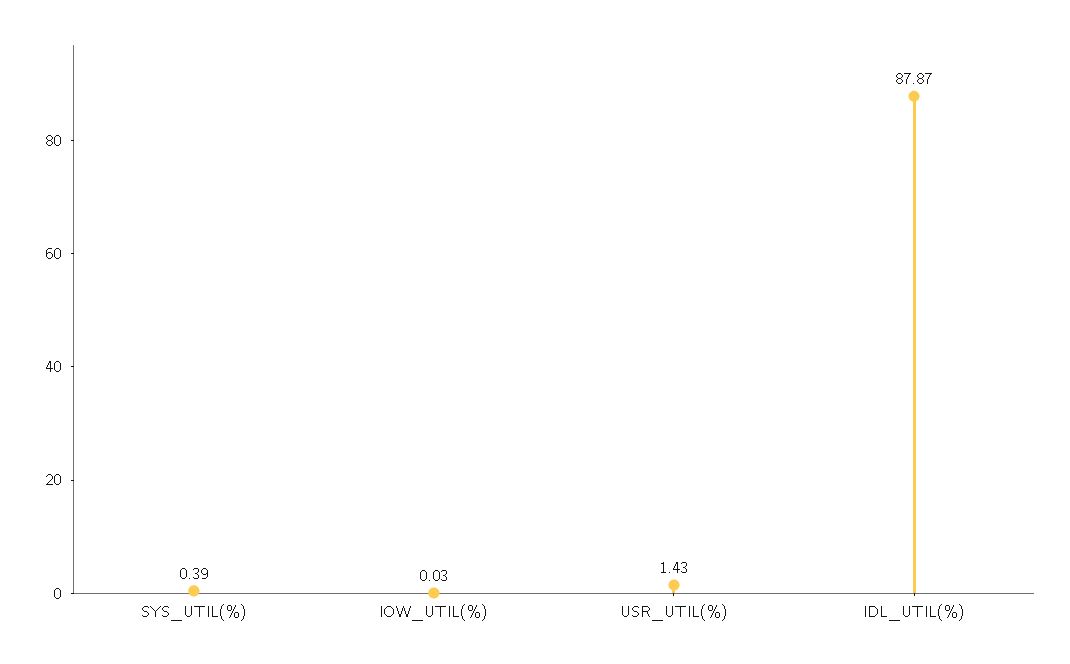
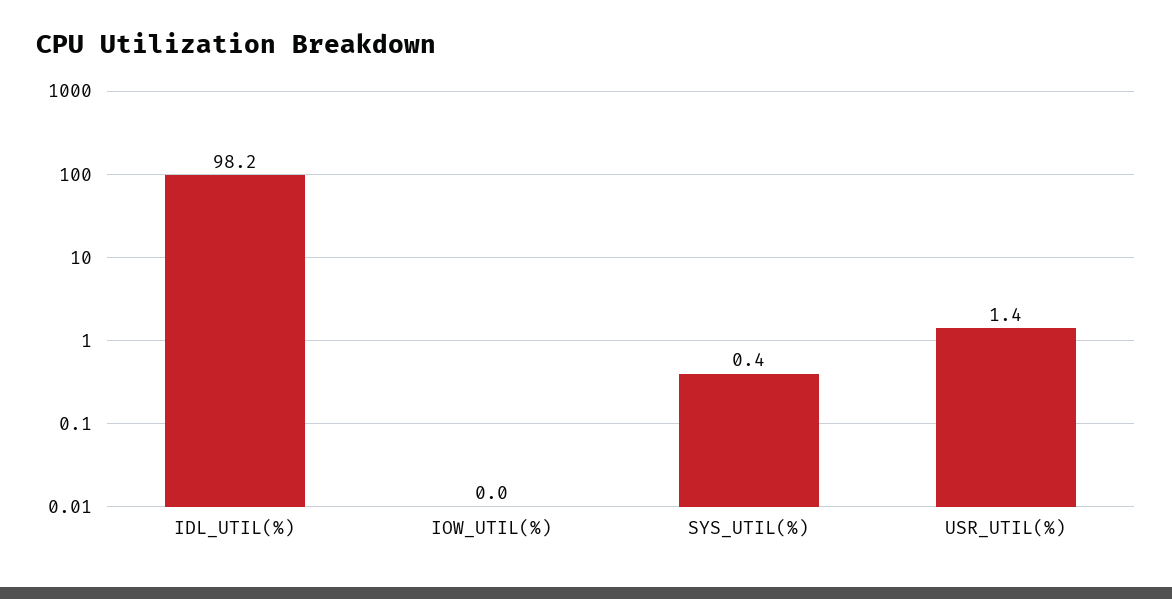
  {
    "SYS_UTIL(%)": 0.39,
    "IOW_UTIL(%)": 0.03,
    "USR_UTIL(%)": 1.43,
-   "IDL_UTIL(%)": 87.87
+   "IDL_UTIL(%)": 98.2
  }

